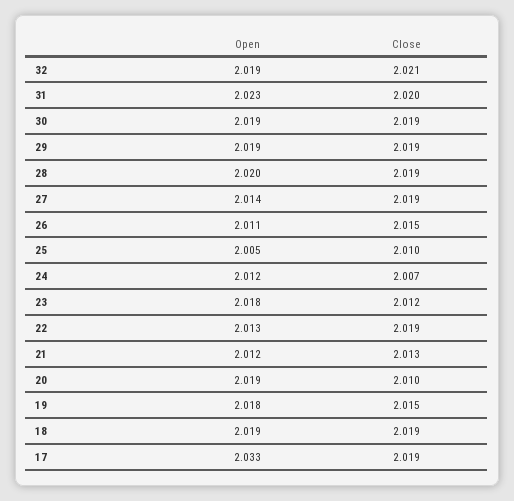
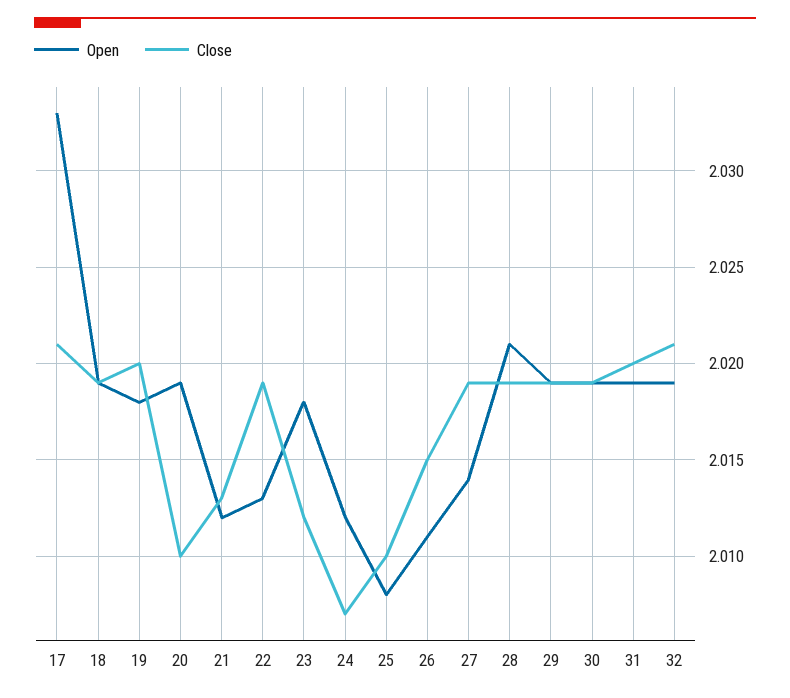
  {
    "Open": {
      "32": 2.019,
-     "31": 2.023,
+     "31": 2.019,
      "30": 2.019,
      "29": 2.019,
-     "28": 2.02,
+     "28": 2.021,
      "27": 2.014,
      "26": 2.011,
-     "25": 2.005,
+     "25": 2.008,
      "24": 2.012,
      "23": 2.018,
      "22": 2.013,
      "21": 2.012,
      "20": 2.019,
      "19": 2.018,
      "18": 2.019,
      "17": 2.033
    },
    "Close": {
      "32": 2.021,
      "31": 2.02,
      "30": 2.019,
      "29": 2.019,
      "28": 2.019,
      "27": 2.019,
      "26": 2.015,
      "25": 2.01,
      "24": 2.007,
      "23": 2.012,
      "22": 2.019,
      "21": 2.013,
      "20": 2.01,
-     "19": 2.015,
+     "19": 2.02,
      "18": 2.019,
-     "17": 2.019
+     "17": 2.021
    }
  }

